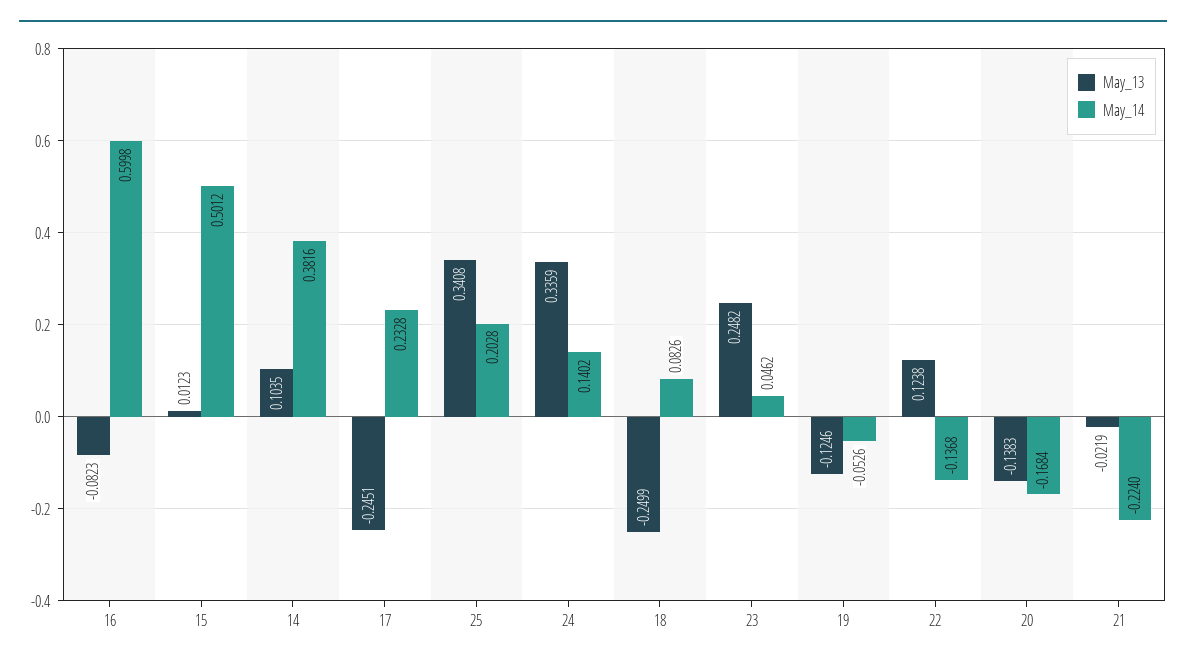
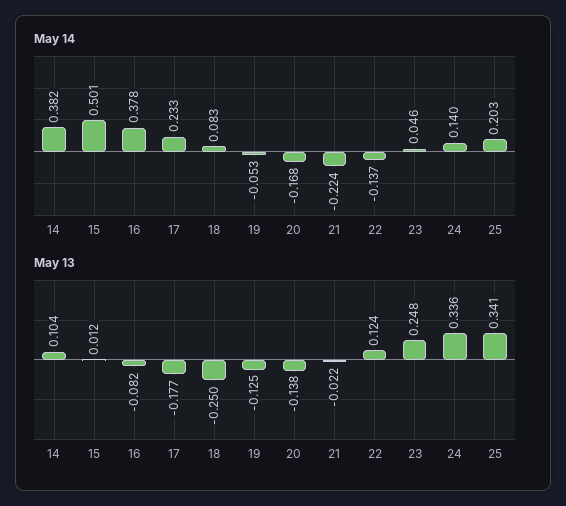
  {
    "May_13": {
      "16": -0.0823,
      "15": 0.0123,
      "14": 0.1035,
-     "17": -0.2451,
+     "17": -0.177,
      "25": 0.3408,
      "24": 0.3359,
      "18": -0.2499,
      "23": 0.2482,
      "19": -0.1246,
      "22": 0.1238,
      "20": -0.1383,
      "21": -0.0219
    },
    "May_14": {
-     "16": 0.5998,
+     "16": 0.378,
      "15": 0.5012,
      "14": 0.3816,
      "17": 0.2328,
      "25": 0.2028,
      "24": 0.1402,
      "18": 0.0826,
      "23": 0.0462,
      "19": -0.0526,
      "22": -0.1368,
      "20": -0.1684,
      "21": -0.224
    }
  }

